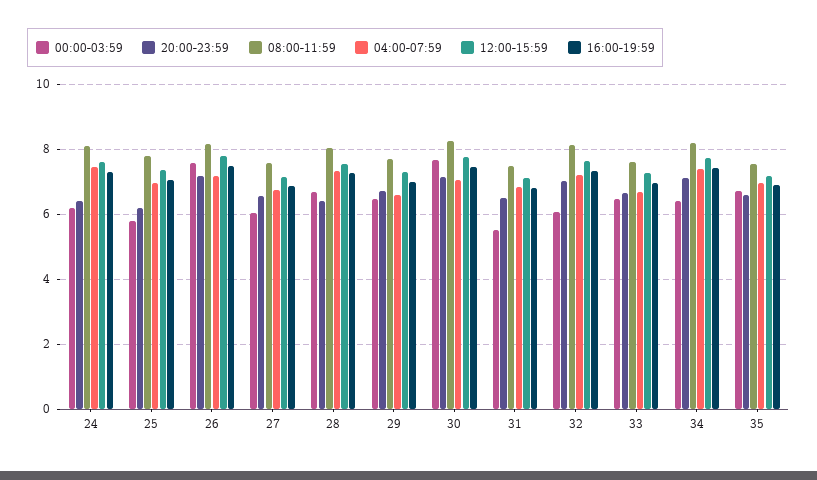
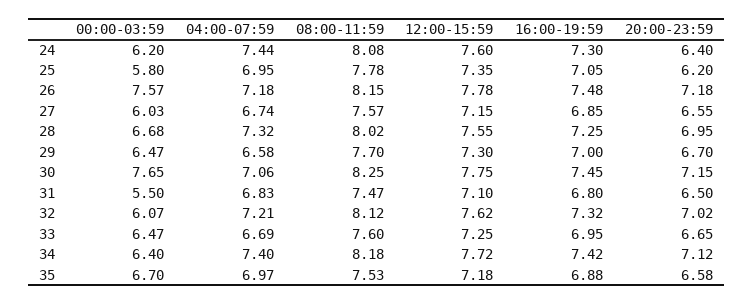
  {
    "00:00-03:59": {
      "24": 6.2,
      "25": 5.8,
      "26": 7.57,
      "27": 6.03,
      "28": 6.68,
      "29": 6.47,
      "30": 7.65,
      "31": 5.5,
      "32": 6.07,
      "33": 6.47,
      "34": 6.4,
      "35": 6.7
    },
    "20:00-23:59": {
      "24": 6.4,
      "25": 6.2,
      "26": 7.18,
      "27": 6.55,
-     "28": 6.4,
+     "28": 6.95,
      "29": 6.7,
      "30": 7.15,
      "31": 6.5,
      "32": 7.02,
      "33": 6.65,
      "34": 7.12,
      "35": 6.58
    },
    "08:00-11:59": {
      "24": 8.08,
      "25": 7.78,
      "26": 8.15,
      "27": 7.57,
      "28": 8.02,
      "29": 7.7,
      "30": 8.25,
      "31": 7.47,
      "32": 8.12,
      "33": 7.6,
      "34": 8.18,
      "35": 7.53
    },
    "04:00-07:59": {
      "24": 7.44,
      "25": 6.95,
      "26": 7.18,
      "27": 6.74,
      "28": 7.32,
      "29": 6.58,
      "30": 7.06,
      "31": 6.83,
      "32": 7.21,
      "33": 6.69,
      "34": 7.4,
      "35": 6.97
    },
    "12:00-15:59": {
      "24": 7.6,
      "25": 7.35,
      "26": 7.78,
      "27": 7.15,
      "28": 7.55,
      "29": 7.3,
      "30": 7.75,
      "31": 7.1,
      "32": 7.62,
      "33": 7.25,
      "34": 7.72,
      "35": 7.18
    },
    "16:00-19:59": {
      "24": 7.3,
      "25": 7.05,
      "26": 7.48,
      "27": 6.85,
      "28": 7.25,
      "29": 7,
      "30": 7.45,
      "31": 6.8,
      "32": 7.32,
      "33": 6.95,
      "34": 7.42,
      "35": 6.88
    }
  }

